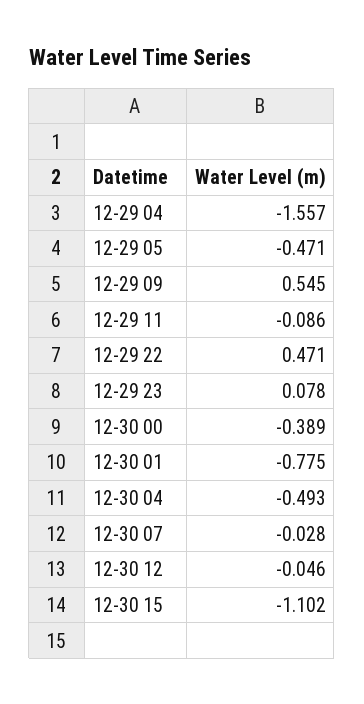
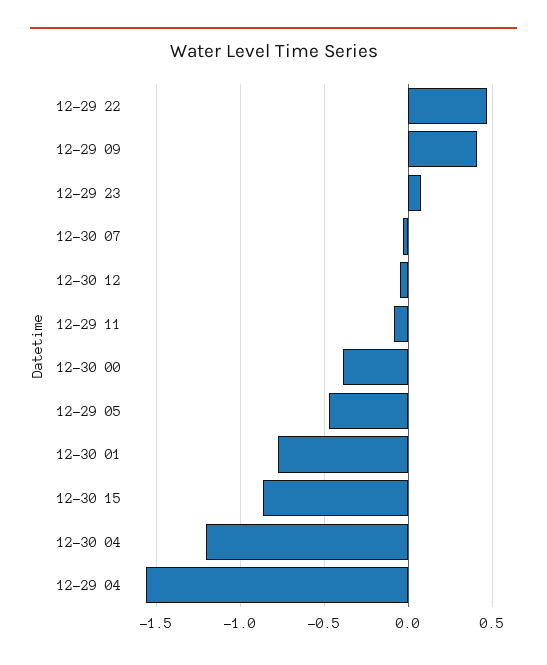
  {
    "12-29 04": -1.557,
    "12-29 05": -0.471,
-   "12-29 09": 0.545,
+   "12-29 09": 0.4,
    "12-29 11": -0.086,
    "12-29 22": 0.471,
    "12-29 23": 0.078,
    "12-30 00": -0.389,
    "12-30 01": -0.775,
-   "12-30 04": -0.493,
+   "12-30 04": -1.2,
    "12-30 07": -0.028,
    "12-30 12": -0.046,
-   "12-30 15": -1.102
+   "12-30 15": -0.85
  }

